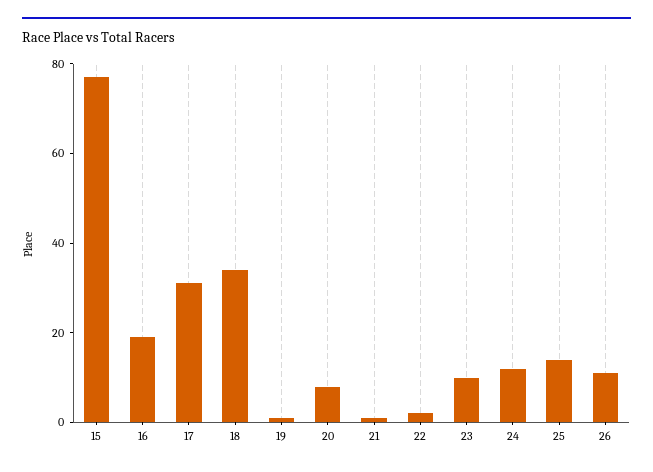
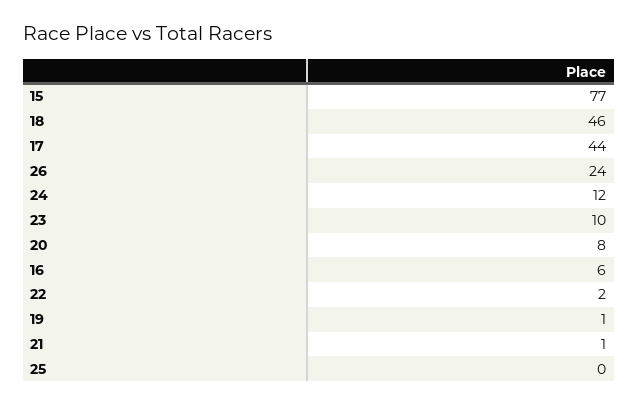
  {
    "15": 77,
-   "16": 20,
+   "16": 6,
-   "17": 30,
+   "17": 44,
-   "18": 35,
+   "18": 46,
    "19": 1,
    "20": 8,
    "21": 1,
    "22": 2,
    "23": 10,
    "24": 12,
-   "25": 15,
+   "25": 0,
-   "26": 10
+   "26": 24
  }

